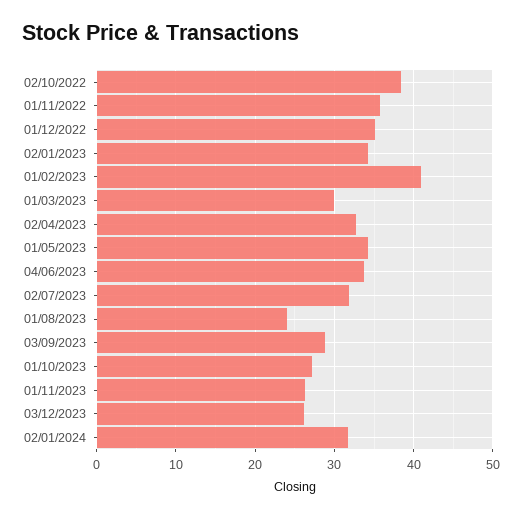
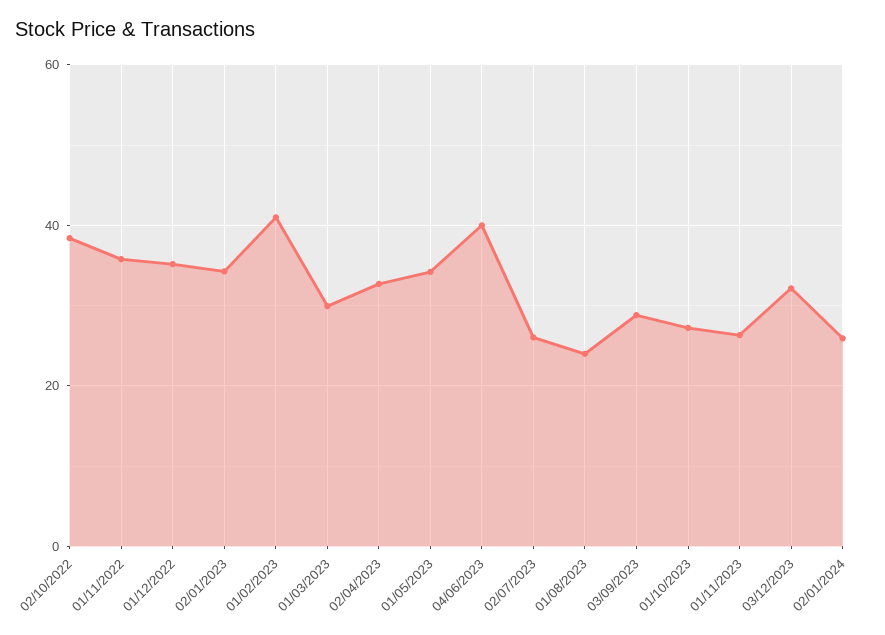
  {
    "02/10/2022": 38,
    "01/11/2022": 36,
    "01/12/2022": 35,
    "02/01/2023": 34,
    "01/02/2023": 41,
    "01/03/2023": 30,
    "02/04/2023": 33,
    "01/05/2023": 34,
-   "04/06/2023": 34,
+   "04/06/2023": 40,
-   "02/07/2023": 32,
+   "02/07/2023": 26,
    "01/08/2023": 24,
    "03/09/2023": 29,
    "01/10/2023": 27,
    "01/11/2023": 26,
-   "03/12/2023": 26,
+   "03/12/2023": 32,
-   "02/01/2024": 32
+   "02/01/2024": 26
  }

